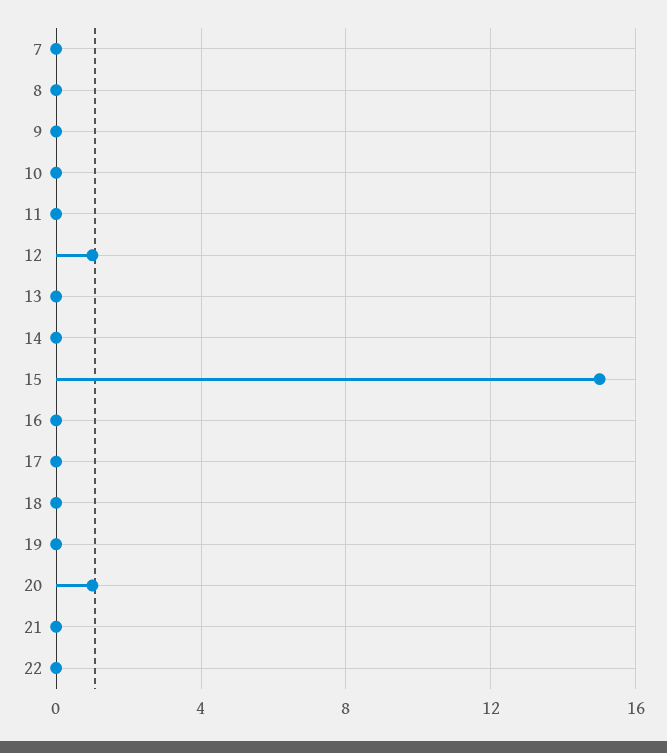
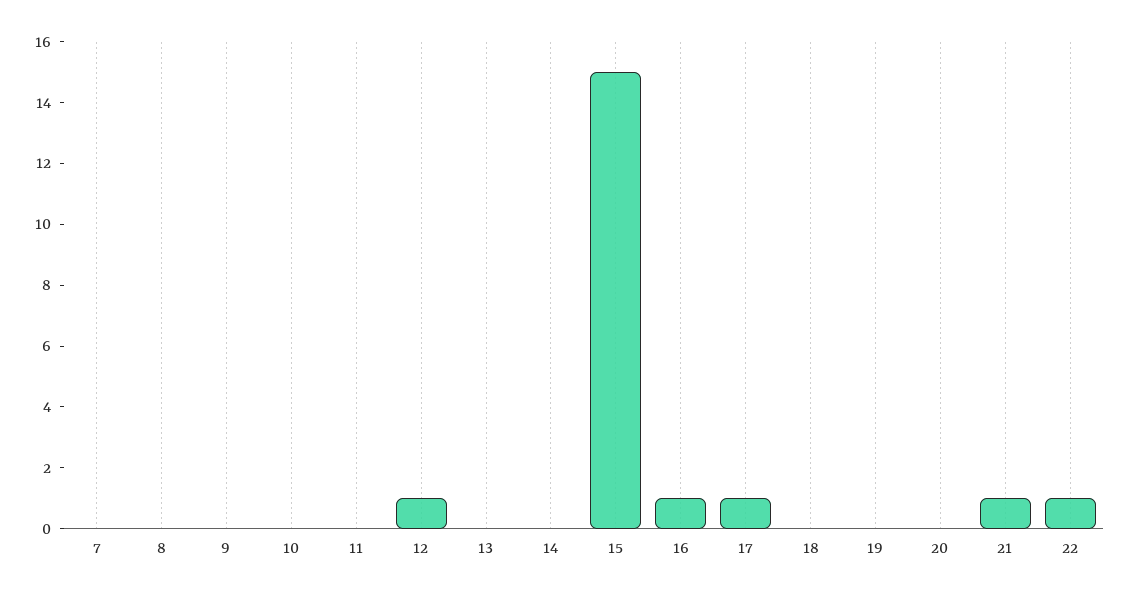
  {
    "7": 0,
    "8": 0,
    "9": 0,
    "10": 0,
    "11": 0,
    "12": 1,
    "13": 0,
    "14": 0,
    "15": 15,
-   "16": 0,
+   "16": 1,
-   "17": 0,
+   "17": 1,
    "18": 0,
    "19": 0,
-   "20": 1,
+   "20": 0,
-   "21": 0,
+   "21": 1,
-   "22": 0
+   "22": 1
  }

